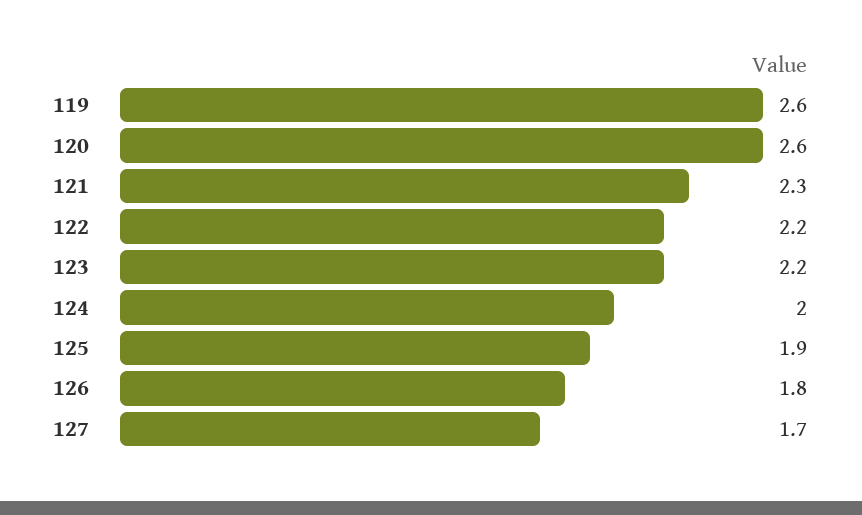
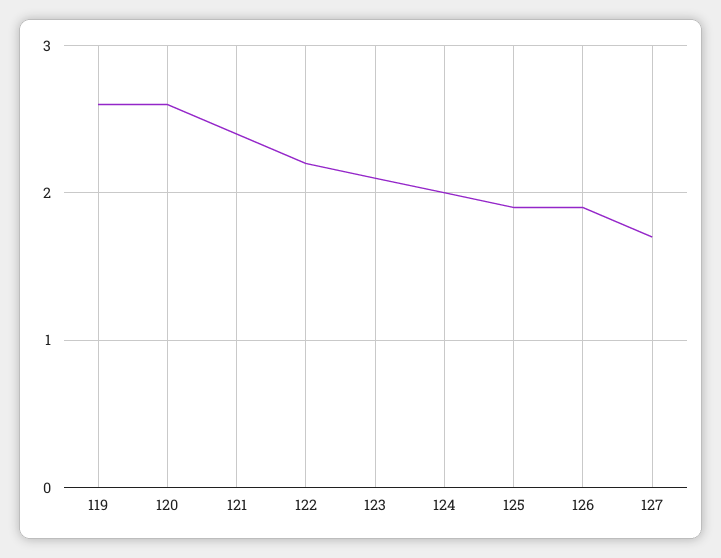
  {
    "119": 2.6,
    "120": 2.6,
-   "121": 2.3,
+   "121": 2.4,
    "122": 2.2,
-   "123": 2.2,
+   "123": 2.1,
    "124": 2,
    "125": 1.9,
-   "126": 1.8,
+   "126": 1.9,
    "127": 1.7
  }

